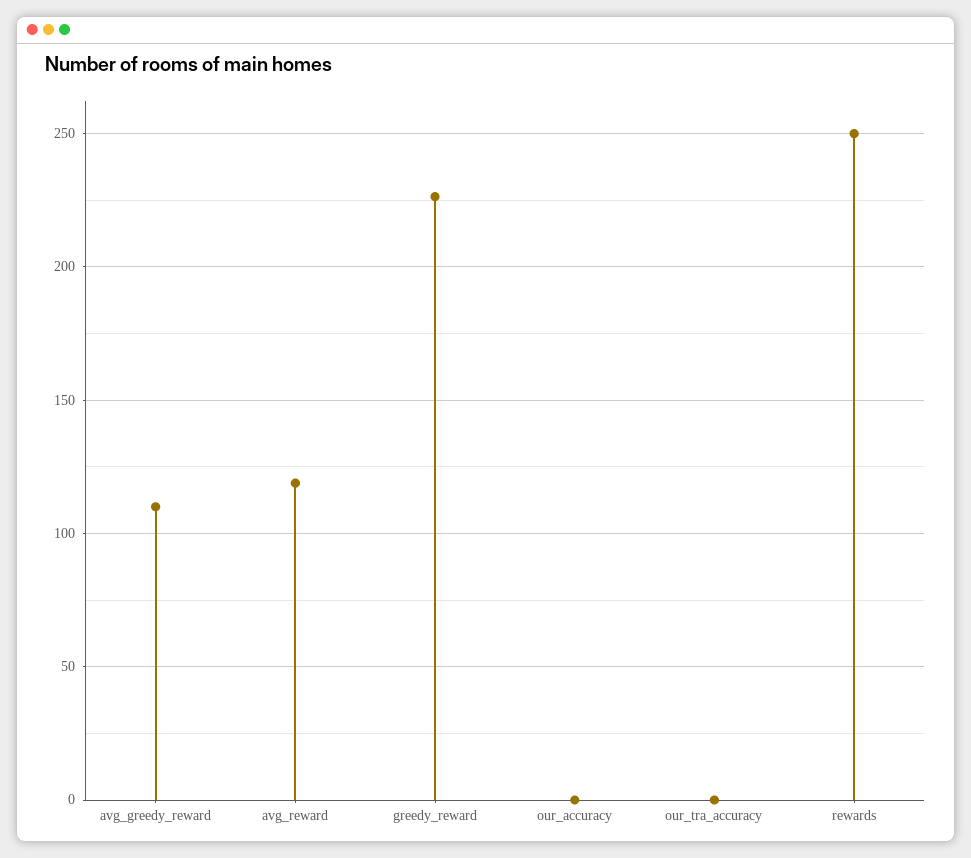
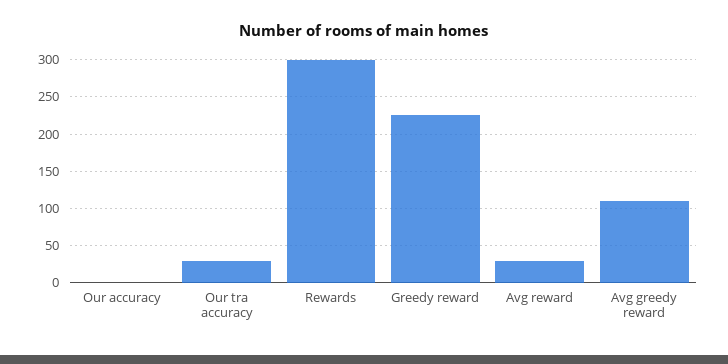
  {
    "avg_greedy_reward": 110,
-   "avg_reward": 120,
+   "avg_reward": 30,
    "greedy_reward": 225,
    "our_accuracy": 0,
-   "our_tra_accuracy": 0,
+   "our_tra_accuracy": 30,
-   "rewards": 250
+   "rewards": 300
  }

